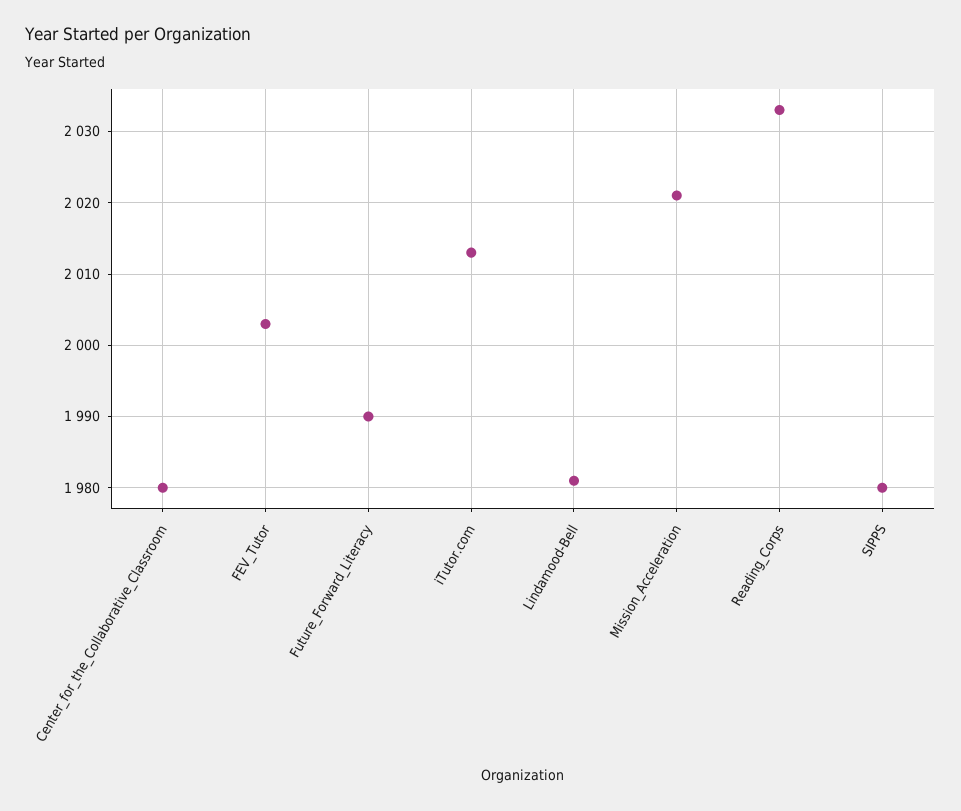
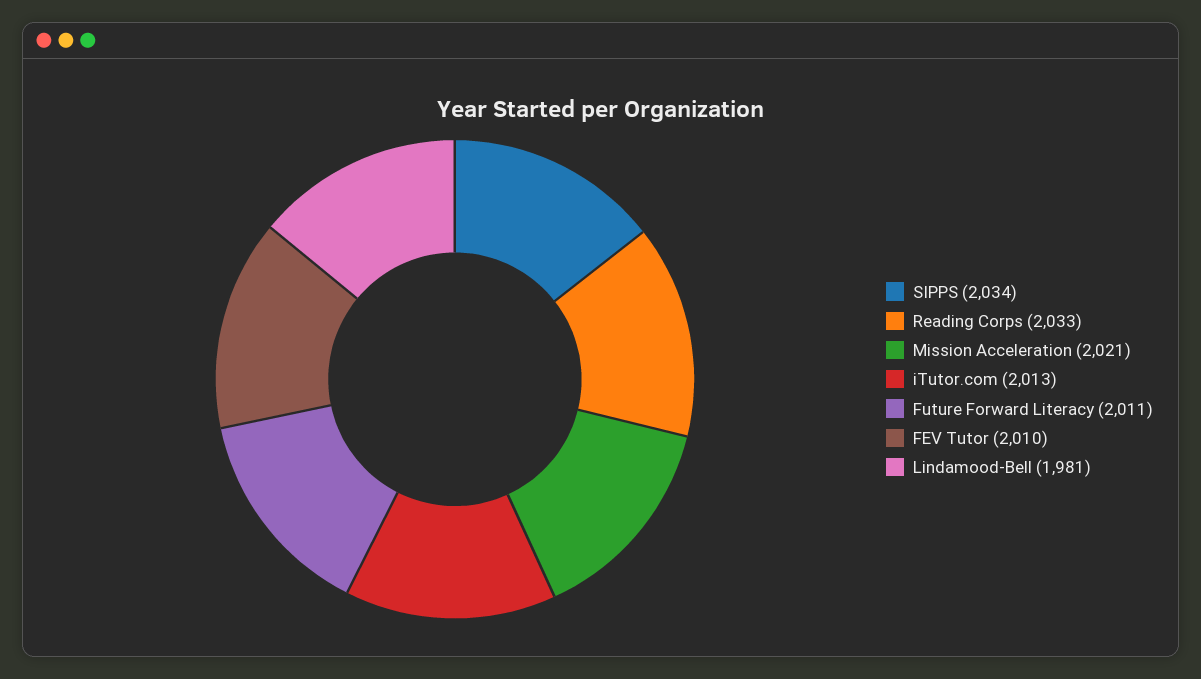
  {
-   "Center_for_the_Collaborative_Classroom": 1980,
-   "FEV_Tutor": 2003,
+   "FEV_Tutor": 2010,
-   "Future_Forward_Literacy": 1990,
+   "Future_Forward_Literacy": 2011,
    "iTutor.com": 2013,
    "Lindamood-Bell": 1981,
    "Mission_Acceleration": 2021,
    "Reading_Corps": 2033,
-   "SIPPS": 1980
+   "SIPPS": 2034
  }

